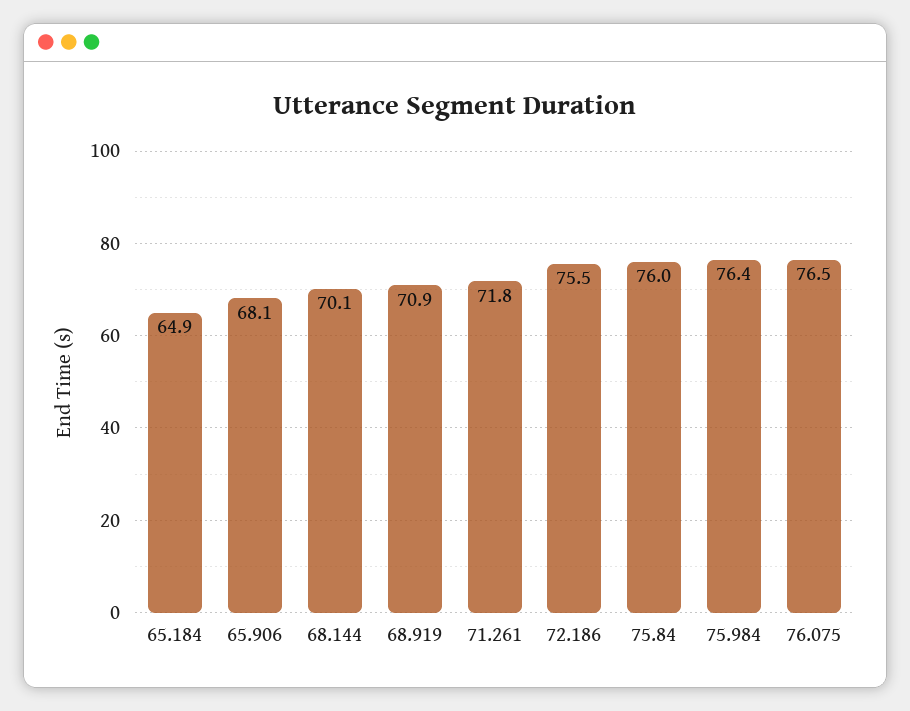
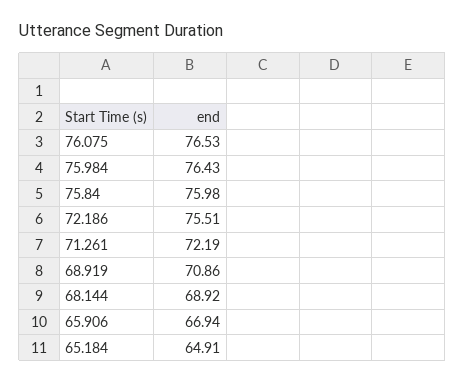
  {
    "65.184": 64.91,
-   "65.906": 68.1,
+   "65.906": 66.94,
-   "68.144": 70.1,
+   "68.144": 68.92,
    "68.919": 70.86,
-   "71.261": 71.8,
+   "71.261": 72.19,
    "72.186": 75.51,
    "75.84": 75.98,
    "75.984": 76.43,
    "76.075": 76.53
  }

